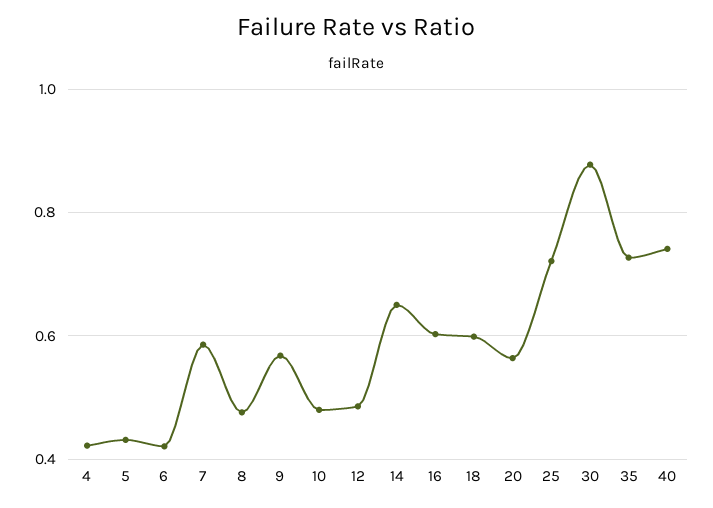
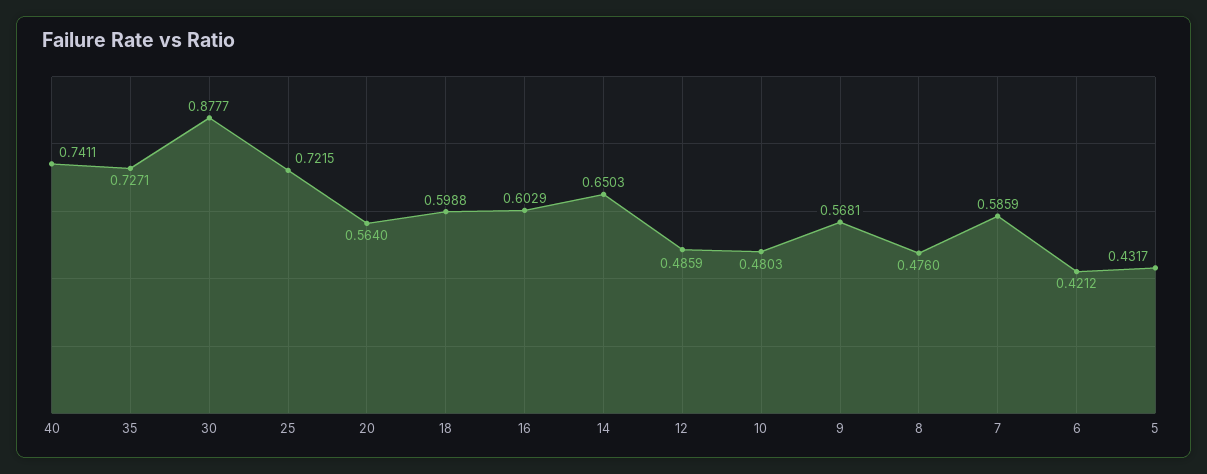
  {
-   "4": 0.42,
    "5": 0.4317,
    "6": 0.4212,
    "7": 0.5859,
    "8": 0.476,
    "9": 0.5681,
    "10": 0.4803,
    "12": 0.4859,
    "14": 0.6503,
    "16": 0.6029,
    "18": 0.5988,
    "20": 0.564,
    "25": 0.7215,
    "30": 0.8777,
    "35": 0.7271,
    "40": 0.7411
  }

